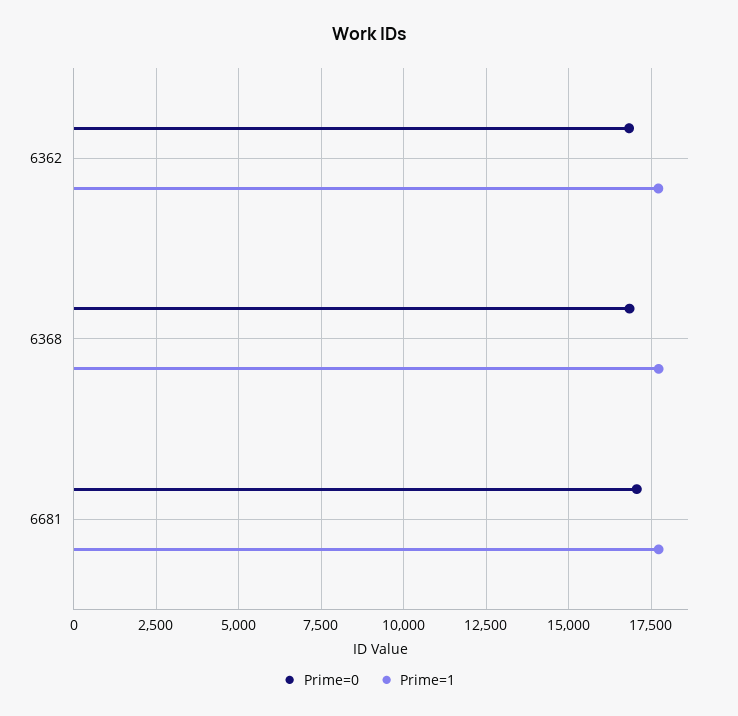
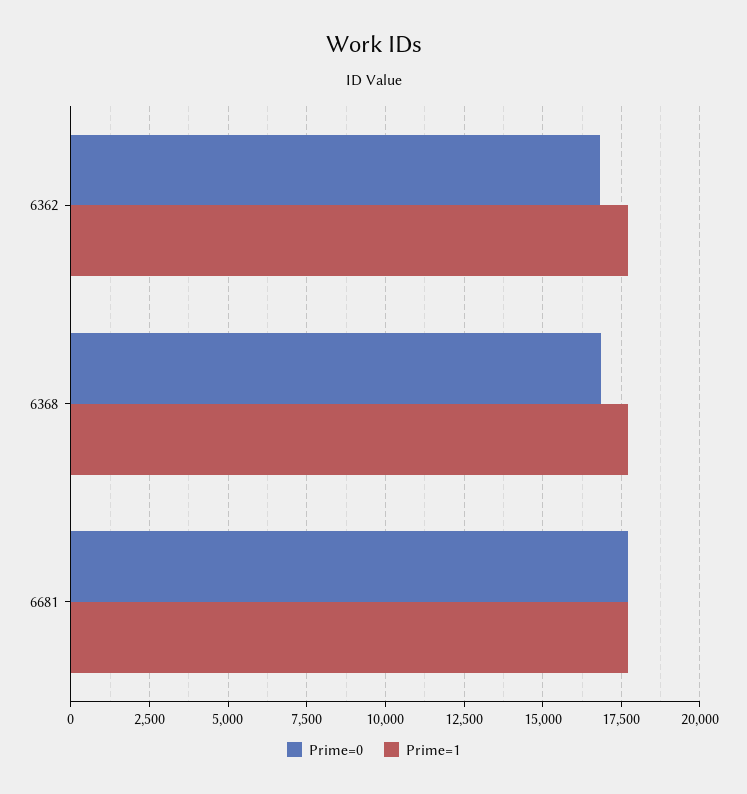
  {
    "Prime=0": {
      "6362": 16750,
      "6368": 16750,
-     "6681": 17000
+     "6681": 17750
    },
    "Prime=1": {
      "6362": 17750,
      "6368": 17750,
      "6681": 17750
    }
  }

